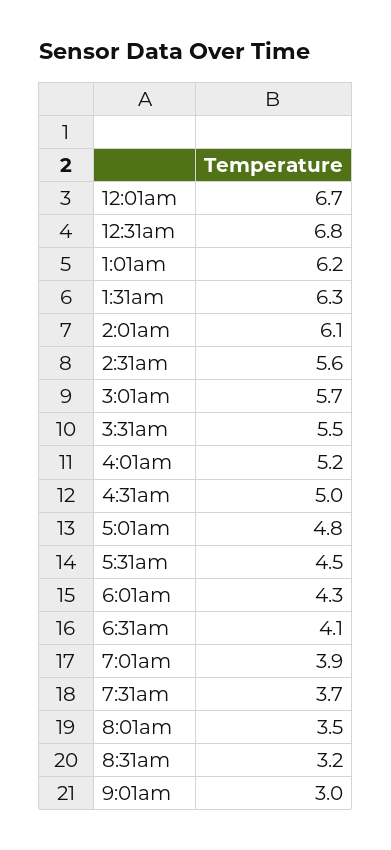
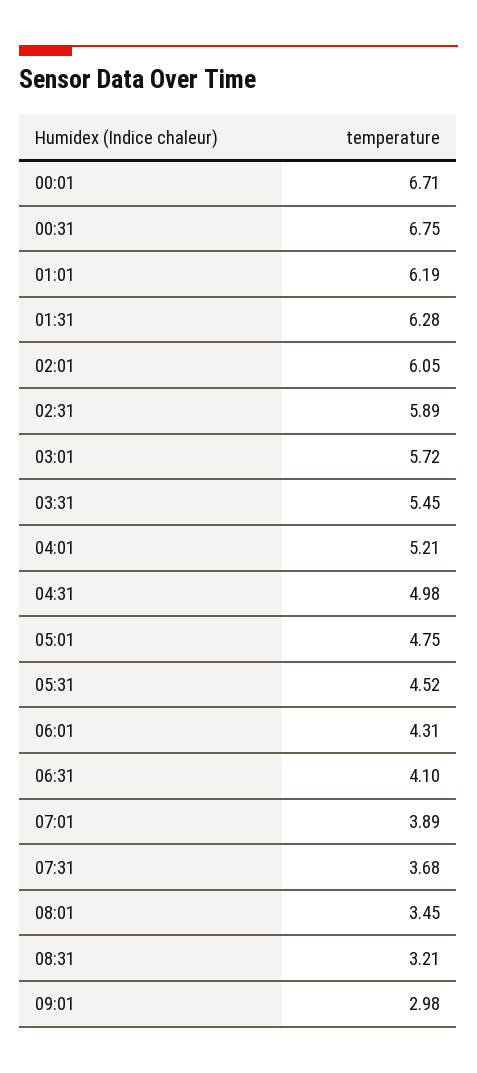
  {
    "12:01am": 6.71,
    "12:31am": 6.75,
    "1:01am": 6.19,
    "1:31am": 6.28,
    "2:01am": 6.05,
-   "2:31am": 5.6,
+   "2:31am": 5.89,
    "3:01am": 5.72,
    "3:31am": 5.45,
    "4:01am": 5.21,
    "4:31am": 4.98,
    "5:01am": 4.75,
    "5:31am": 4.52,
    "6:01am": 4.31,
    "6:31am": 4.1,
    "7:01am": 3.89,
    "7:31am": 3.68,
    "8:01am": 3.45,
    "8:31am": 3.21,
    "9:01am": 2.98
  }

